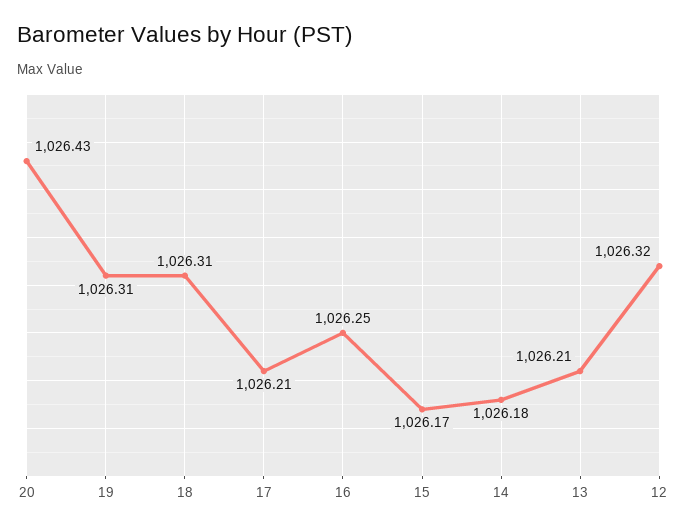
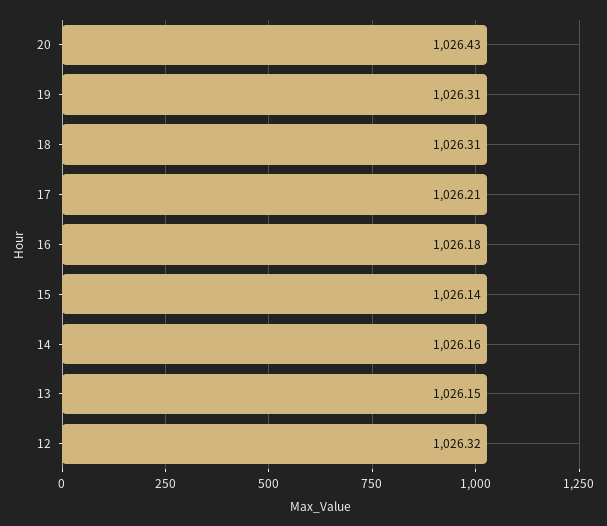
  {
    "20": 1026.43,
    "19": 1026.31,
    "18": 1026.31,
    "17": 1026.21,
-   "16": 1026.25,
+   "16": 1026.18,
-   "15": 1026.17,
+   "15": 1026.14,
-   "14": 1026.18,
+   "14": 1026.16,
-   "13": 1026.21,
+   "13": 1026.15,
    "12": 1026.32
  }

